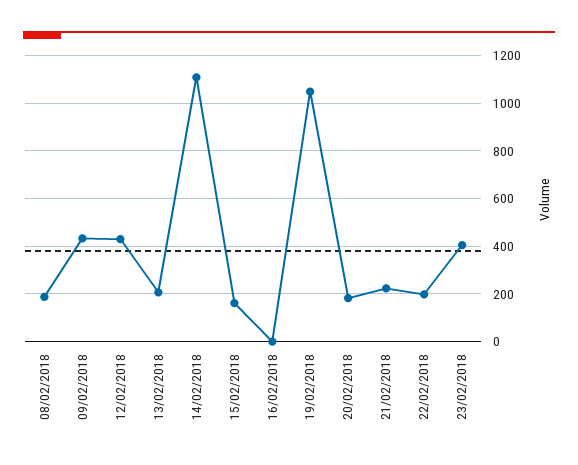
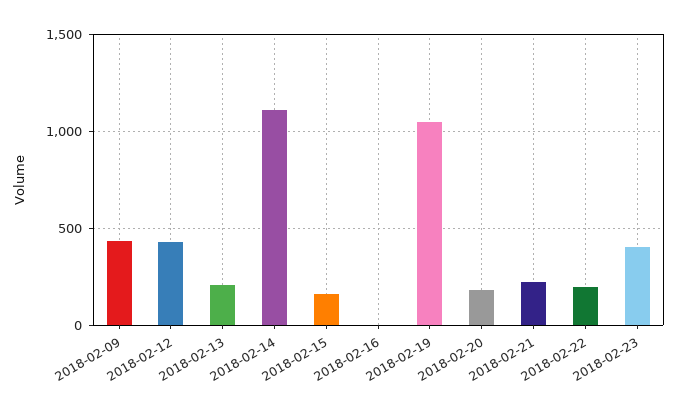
  {
-   "08/02/2018": 200,
    "09/02/2018": 450,
    "12/02/2018": 450,
    "13/02/2018": 200,
    "14/02/2018": 1100,
    "15/02/2018": 150,
    "16/02/2018": 0,
    "19/02/2018": 1050,
    "20/02/2018": 200,
    "21/02/2018": 200,
    "22/02/2018": 200,
    "23/02/2018": 400
  }

